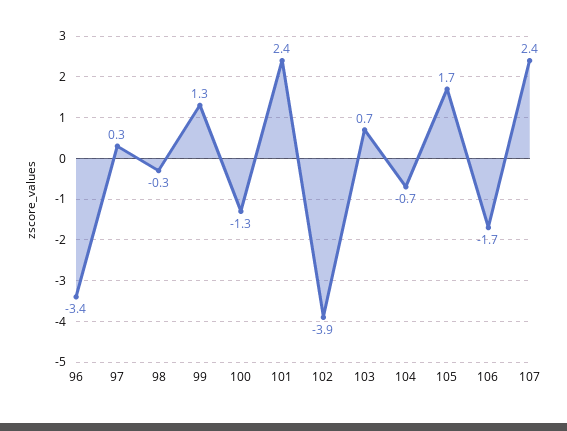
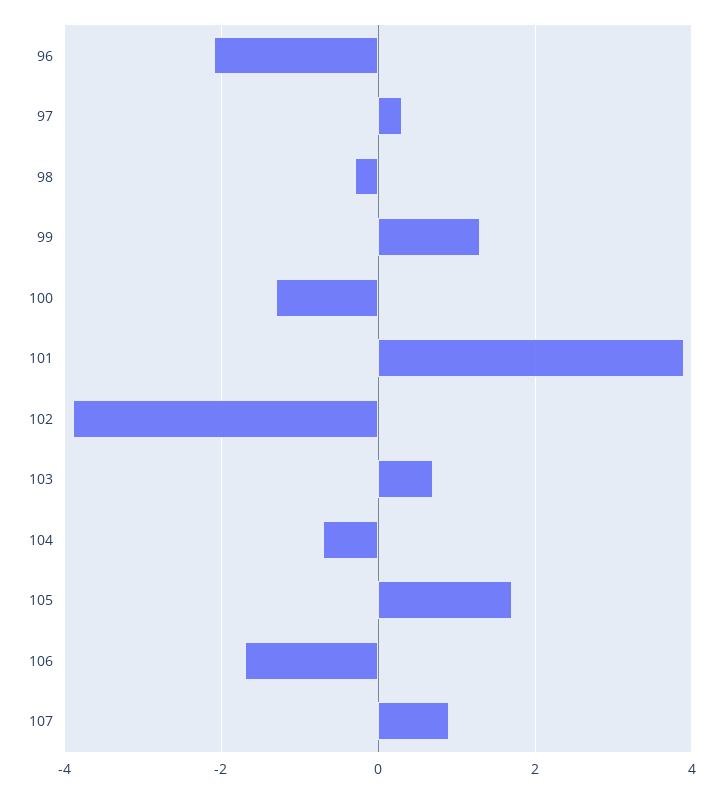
  {
-   "96": -3.4,
+   "96": -2,
    "97": 0.3,
    "98": -0.3,
    "99": 1.3,
    "100": -1.3,
-   "101": 2.4,
+   "101": 4,
    "102": -3.9,
    "103": 0.7,
    "104": -0.7,
    "105": 1.7,
    "106": -1.7,
-   "107": 2.4
+   "107": 1
  }

